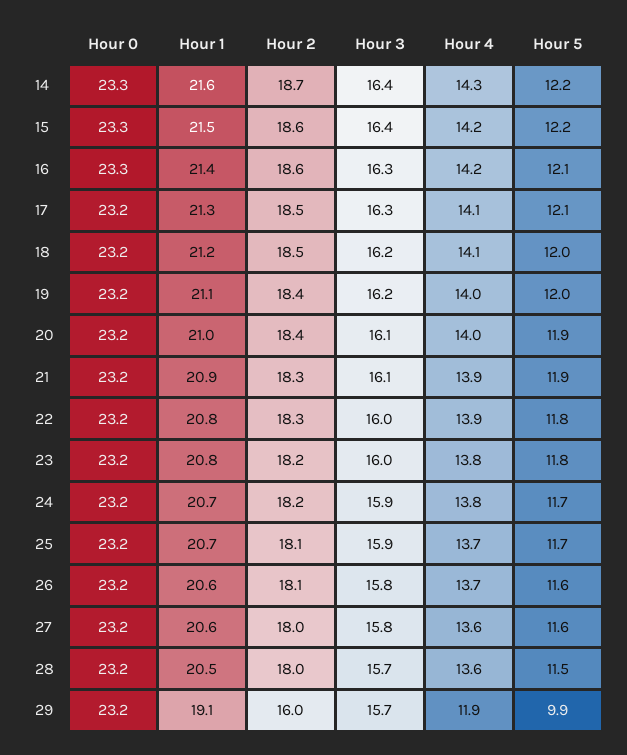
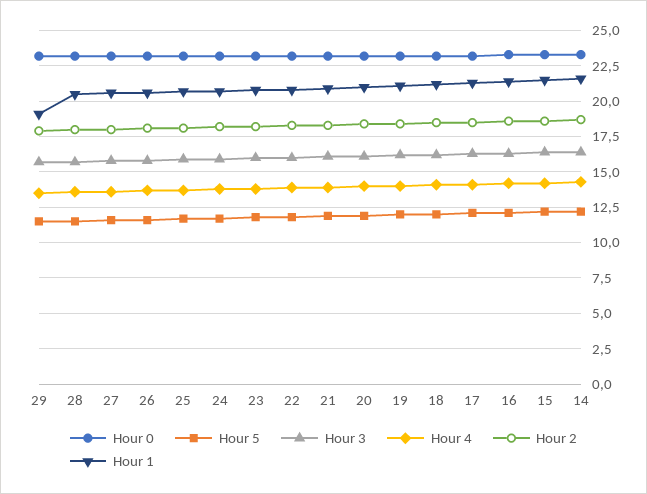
  {
    "Hour 0": {
      "14": 23.3,
      "15": 23.3,
      "16": 23.3,
      "17": 23.2,
      "18": 23.2,
      "19": 23.2,
      "20": 23.2,
      "21": 23.2,
      "22": 23.2,
      "23": 23.2,
      "24": 23.2,
      "25": 23.2,
      "26": 23.2,
      "27": 23.2,
      "28": 23.2,
      "29": 23.2
    },
    "Hour 1": {
      "14": 21.6,
      "15": 21.5,
      "16": 21.4,
      "17": 21.3,
      "18": 21.2,
      "19": 21.1,
      "20": 21,
      "21": 20.9,
      "22": 20.8,
      "23": 20.8,
      "24": 20.7,
      "25": 20.7,
      "26": 20.6,
      "27": 20.6,
      "28": 20.5,
      "29": 19.1
    },
    "Hour 2": {
      "14": 18.7,
      "15": 18.6,
      "16": 18.6,
      "17": 18.5,
      "18": 18.5,
      "19": 18.4,
      "20": 18.4,
      "21": 18.3,
      "22": 18.3,
      "23": 18.2,
      "24": 18.2,
      "25": 18.1,
      "26": 18.1,
      "27": 18,
      "28": 18,
-     "29": 16
+     "29": 18
    },
    "Hour 3": {
      "14": 16.4,
      "15": 16.4,
      "16": 16.3,
      "17": 16.3,
      "18": 16.2,
      "19": 16.2,
      "20": 16.1,
      "21": 16.1,
      "22": 16,
      "23": 16,
      "24": 15.9,
      "25": 15.9,
      "26": 15.8,
      "27": 15.8,
      "28": 15.7,
      "29": 15.7
    },
    "Hour 4": {
      "14": 14.3,
      "15": 14.2,
      "16": 14.2,
      "17": 14.1,
      "18": 14.1,
      "19": 14,
      "20": 14,
      "21": 13.9,
      "22": 13.9,
      "23": 13.8,
      "24": 13.8,
      "25": 13.7,
      "26": 13.7,
      "27": 13.6,
      "28": 13.6,
-     "29": 11.9
+     "29": 13.5
    },
    "Hour 5": {
      "14": 12.2,
      "15": 12.2,
      "16": 12.1,
      "17": 12.1,
      "18": 12,
      "19": 12,
      "20": 11.9,
      "21": 11.9,
      "22": 11.8,
      "23": 11.8,
      "24": 11.7,
      "25": 11.7,
      "26": 11.6,
      "27": 11.6,
      "28": 11.5,
-     "29": 9.9
+     "29": 11.5
    }
  }

